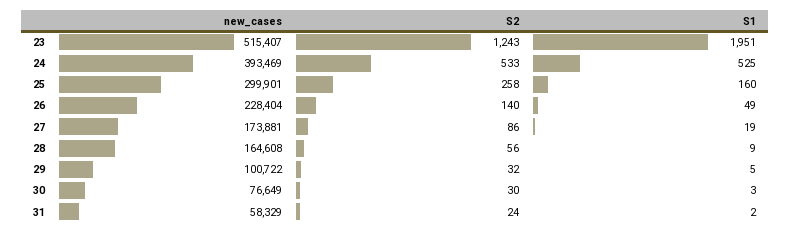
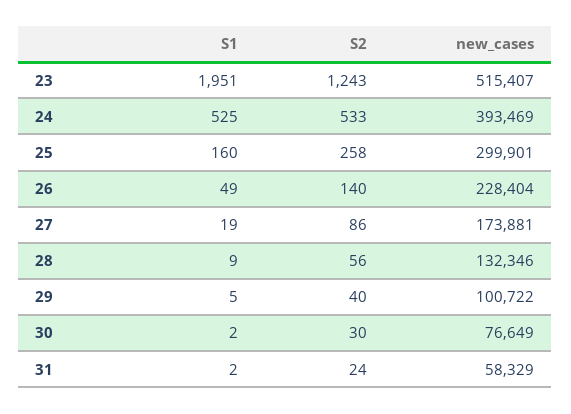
  {
    "new_cases": {
      "23": 515407,
      "24": 393469,
      "25": 299901,
      "26": 228404,
      "27": 173881,
-     "28": 164608,
+     "28": 132346,
      "29": 100722,
      "30": 76649,
      "31": 58329
    },
    "S2": {
      "23": 1243,
      "24": 533,
      "25": 258,
      "26": 140,
      "27": 86,
      "28": 56,
-     "29": 32,
+     "29": 40,
      "30": 30,
      "31": 24
    },
    "S1": {
      "23": 1951,
      "24": 525,
      "25": 160,
      "26": 49,
      "27": 19,
      "28": 9,
      "29": 5,
-     "30": 3,
+     "30": 2,
      "31": 2
    }
  }

